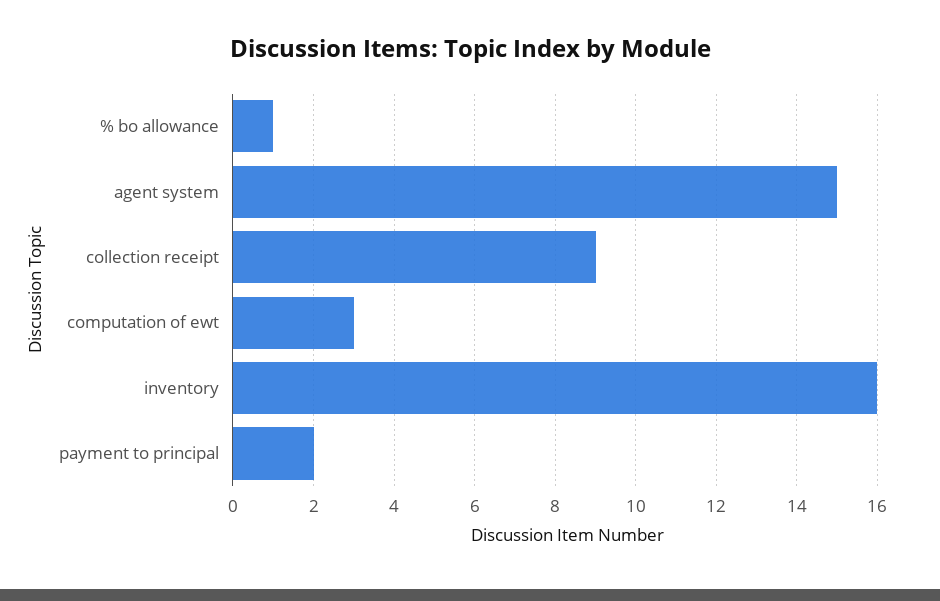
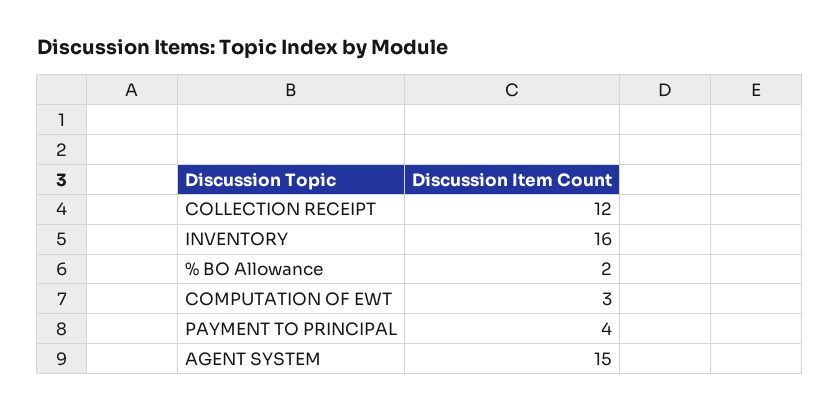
  {
-   "% bo allowance": 1,
+   "% bo allowance": 2,
    "agent system": 15,
-   "collection receipt": 9,
+   "collection receipt": 12,
    "computation of ewt": 3,
    "inventory": 16,
-   "payment to principal": 2
+   "payment to principal": 4
  }

